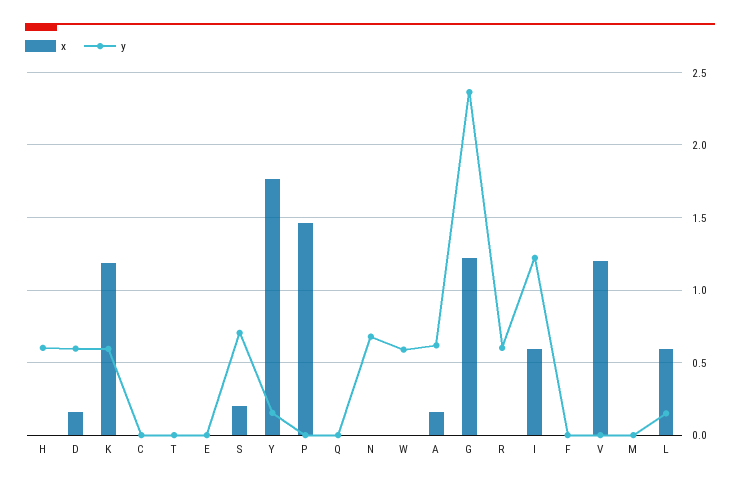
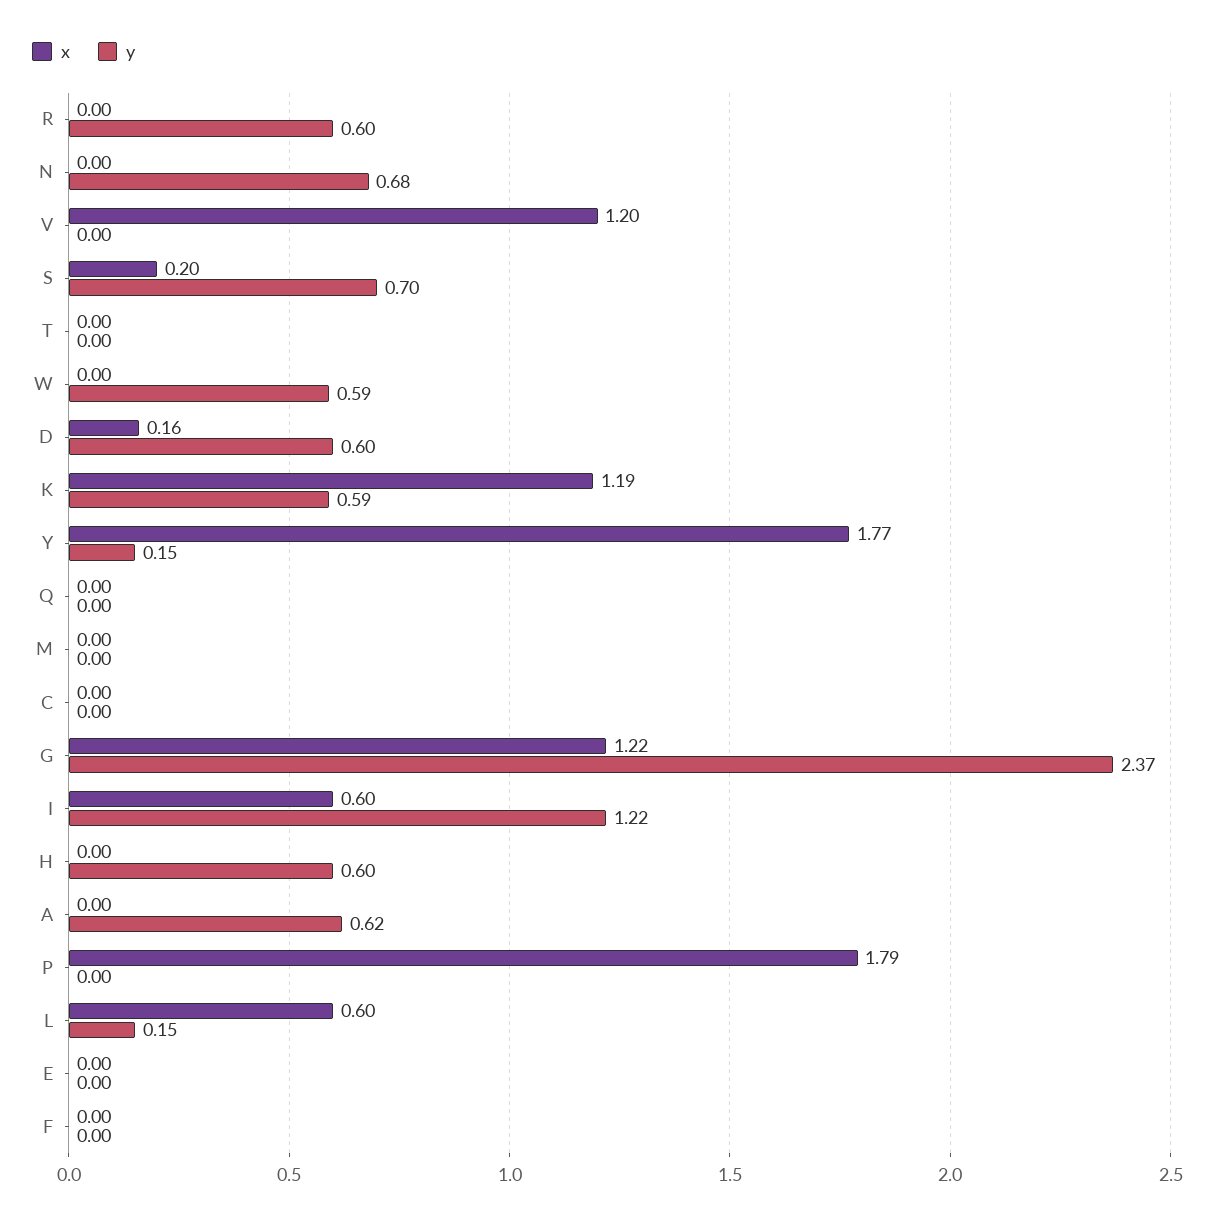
  {
    "x": {
      "H": 0,
      "D": 0.16,
      "K": 1.19,
      "C": 0,
      "T": 0,
      "E": 0,
      "S": 0.2,
      "Y": 1.77,
-     "P": 1.45,
+     "P": 1.79,
      "Q": 0,
      "N": 0,
      "W": 0,
-     "A": 0.15,
+     "A": 0,
      "G": 1.22,
      "R": 0,
      "I": 0.6,
      "F": 0,
      "V": 1.2,
      "M": 0,
      "L": 0.6
    },
    "y": {
      "H": 0.6,
      "D": 0.6,
      "K": 0.59,
      "C": 0,
      "T": 0,
      "E": 0,
      "S": 0.7,
      "Y": 0.15,
      "P": 0,
      "Q": 0,
      "N": 0.68,
      "W": 0.59,
      "A": 0.62,
      "G": 2.37,
      "R": 0.6,
      "I": 1.22,
      "F": 0,
      "V": 0,
      "M": 0,
      "L": 0.15
    }
  }

